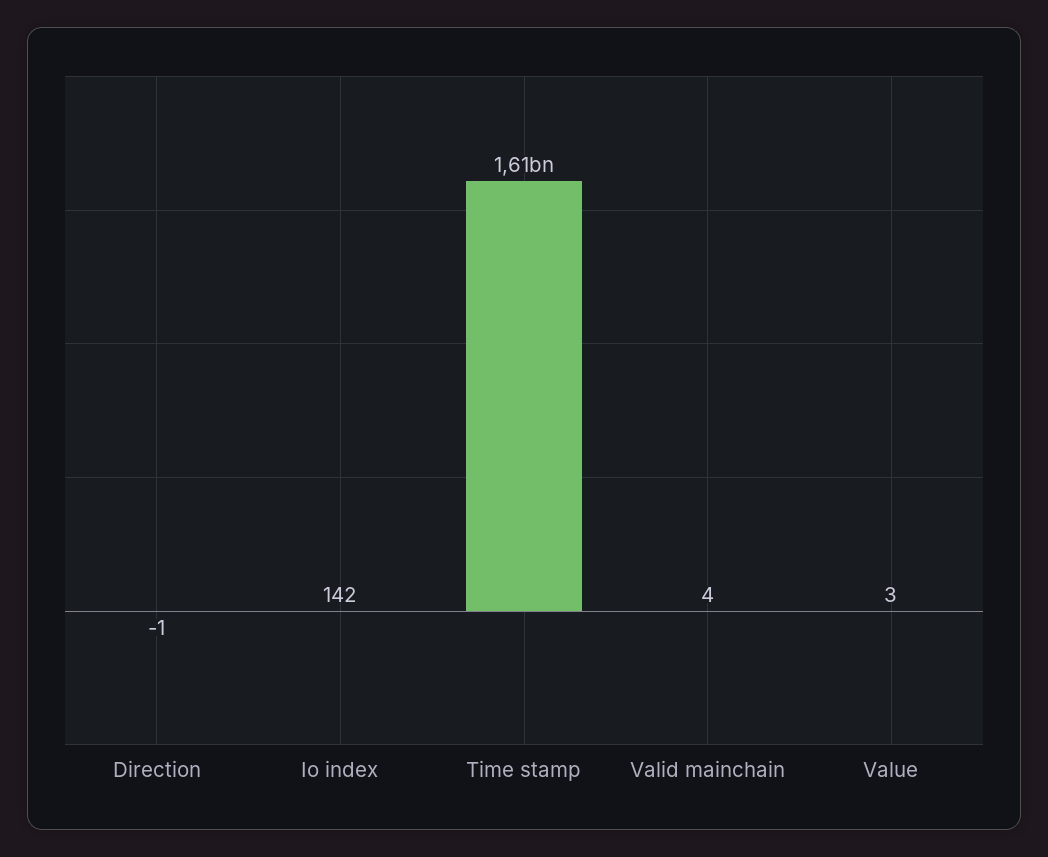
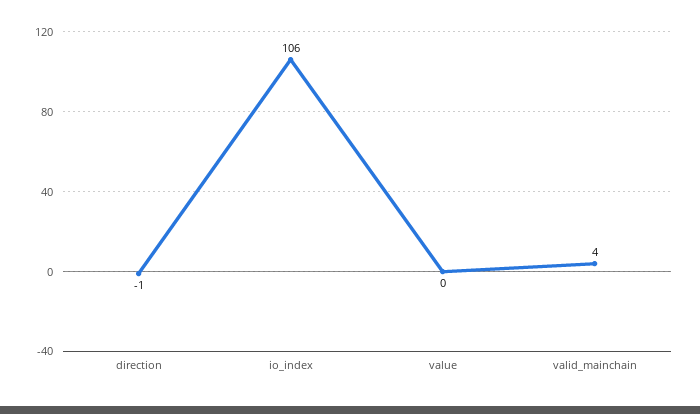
  {
    "Direction": -1,
-   "Io index": 142,
+   "Io index": 106,
-   "Time stamp": 1610000000,
    "Valid mainchain": 4,
-   "Value": 3
+   "Value": 0
  }

